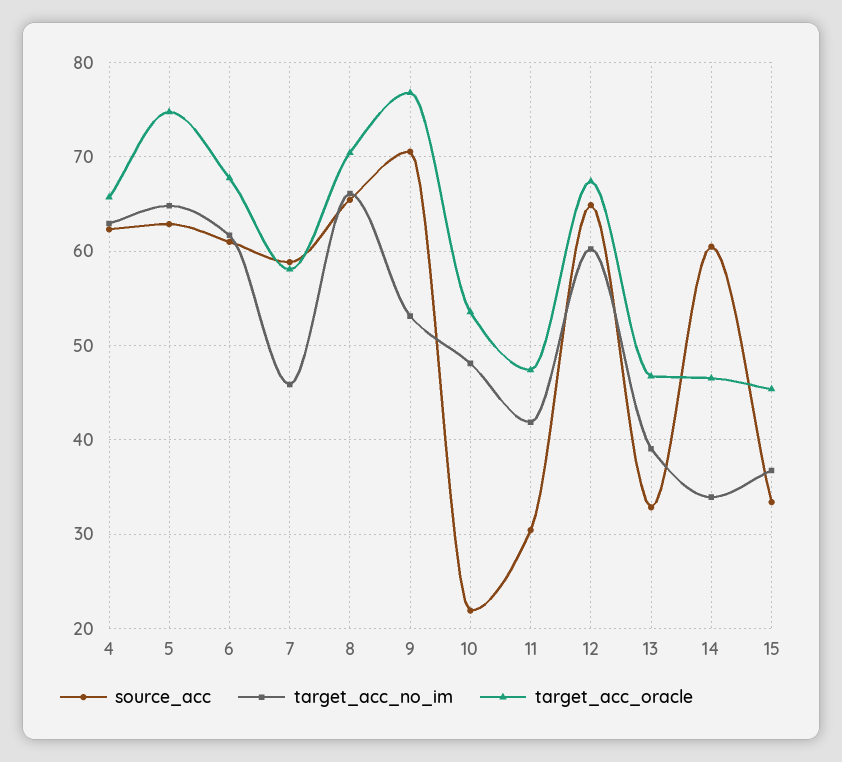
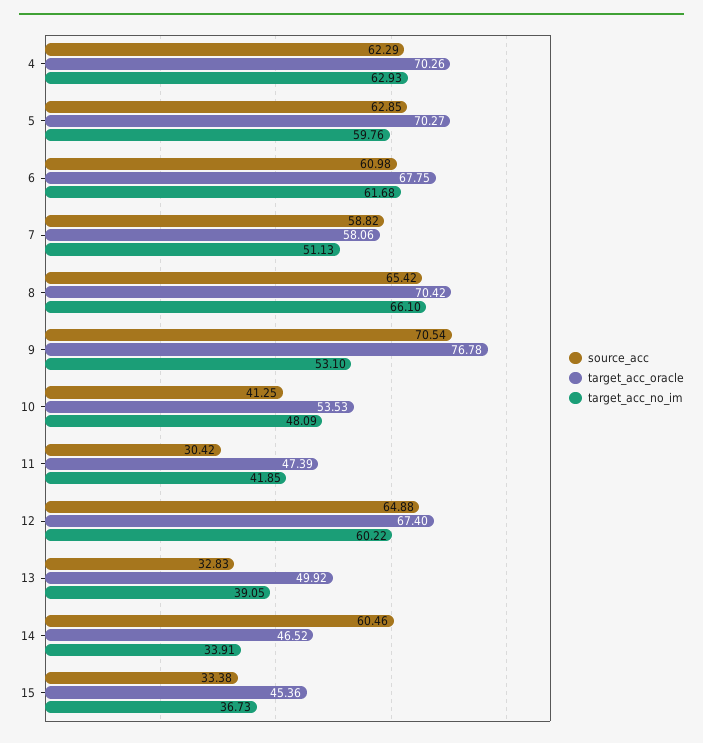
  {
    "source_acc": {
      "4": 62.29,
      "5": 62.85,
      "6": 60.98,
      "7": 58.82,
      "8": 65.42,
      "9": 70.54,
-     "10": 22,
+     "10": 41.25,
      "11": 30.42,
      "12": 64.88,
      "13": 32.83,
      "14": 60.46,
      "15": 33.38
    },
    "target_acc_no_im": {
      "4": 62.93,
-     "5": 65,
+     "5": 59.76,
      "6": 61.68,
-     "7": 46,
+     "7": 51.13,
      "8": 66.1,
      "9": 53.1,
      "10": 48.09,
      "11": 41.85,
      "12": 60.22,
      "13": 39.05,
      "14": 33.91,
      "15": 36.73
    },
    "target_acc_oracle": {
-     "4": 66,
+     "4": 70.26,
-     "5": 75,
+     "5": 70.27,
      "6": 67.75,
      "7": 58.06,
      "8": 70.42,
      "9": 76.78,
      "10": 53.53,
      "11": 47.39,
      "12": 67.4,
-     "13": 47,
+     "13": 49.92,
      "14": 46.52,
      "15": 45.36
    }
  }

